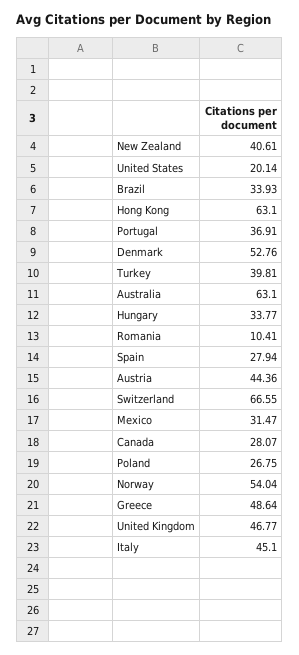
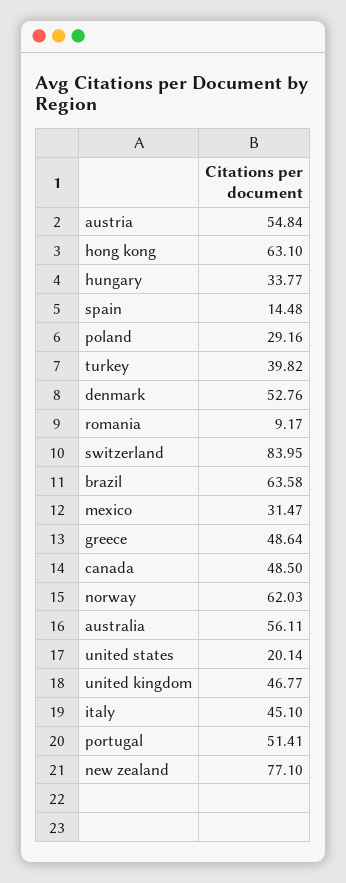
  {
-   "New Zealand": 40.61,
+   "New Zealand": 77.1,
    "United States": 20.14,
-   "Brazil": 33.93,
+   "Brazil": 63.58,
    "Hong Kong": 63.1,
-   "Portugal": 36.91,
+   "Portugal": 51.41,
    "Denmark": 52.76,
-   "Turkey": 39.81,
+   "Turkey": 39.82,
-   "Australia": 63.1,
+   "Australia": 56.11,
    "Hungary": 33.77,
-   "Romania": 10.41,
+   "Romania": 9.17,
-   "Spain": 27.94,
+   "Spain": 14.48,
-   "Austria": 44.36,
+   "Austria": 54.84,
-   "Switzerland": 66.55,
+   "Switzerland": 83.95,
    "Mexico": 31.47,
-   "Canada": 28.07,
+   "Canada": 48.5,
-   "Poland": 26.75,
+   "Poland": 29.16,
-   "Norway": 54.04,
+   "Norway": 62.03,
    "Greece": 48.64,
    "United Kingdom": 46.77,
    "Italy": 45.1
  }

